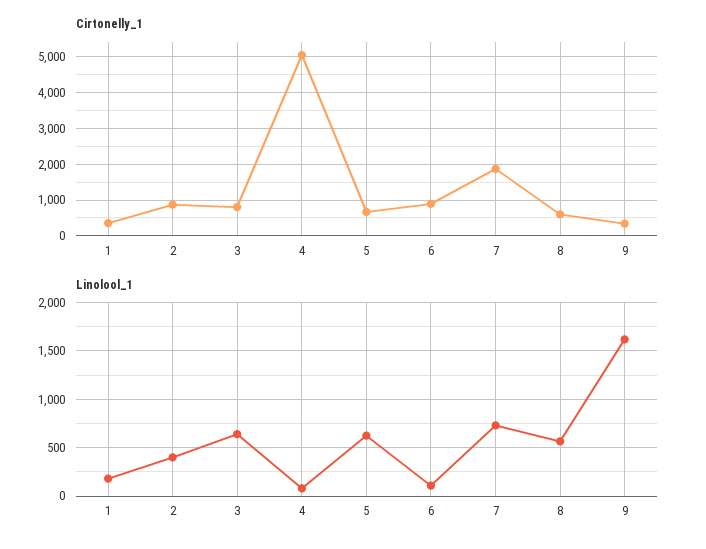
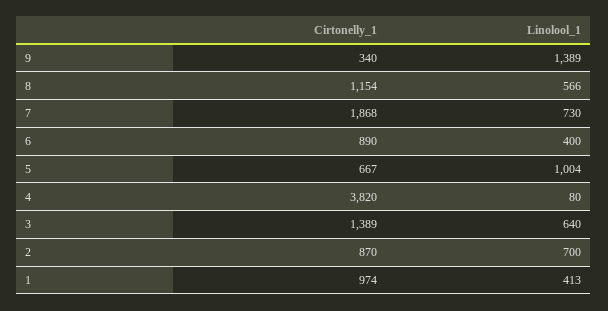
  {
    "Cirtonelly_1": {
-     "1": 400,
+     "1": 974,
      "2": 870,
-     "3": 800,
+     "3": 1389,
-     "4": 5000,
+     "4": 3820,
      "5": 667,
      "6": 890,
      "7": 1868,
-     "8": 600,
+     "8": 1154,
      "9": 340
    },
    "Linolool_1": {
-     "1": 200,
+     "1": 413,
-     "2": 400,
+     "2": 700,
      "3": 640,
      "4": 80,
-     "5": 600,
+     "5": 1004,
-     "6": 100,
+     "6": 400,
      "7": 730,
      "8": 566,
-     "9": 1600
+     "9": 1389
    }
  }

